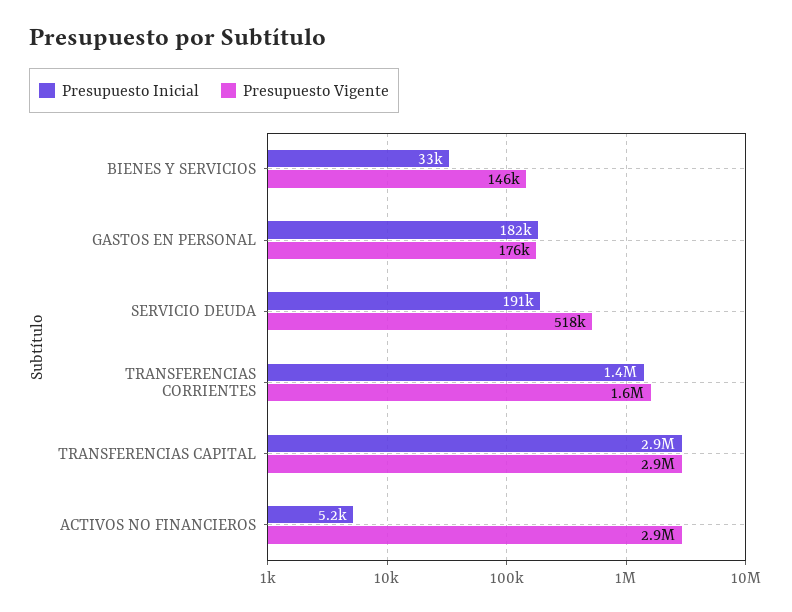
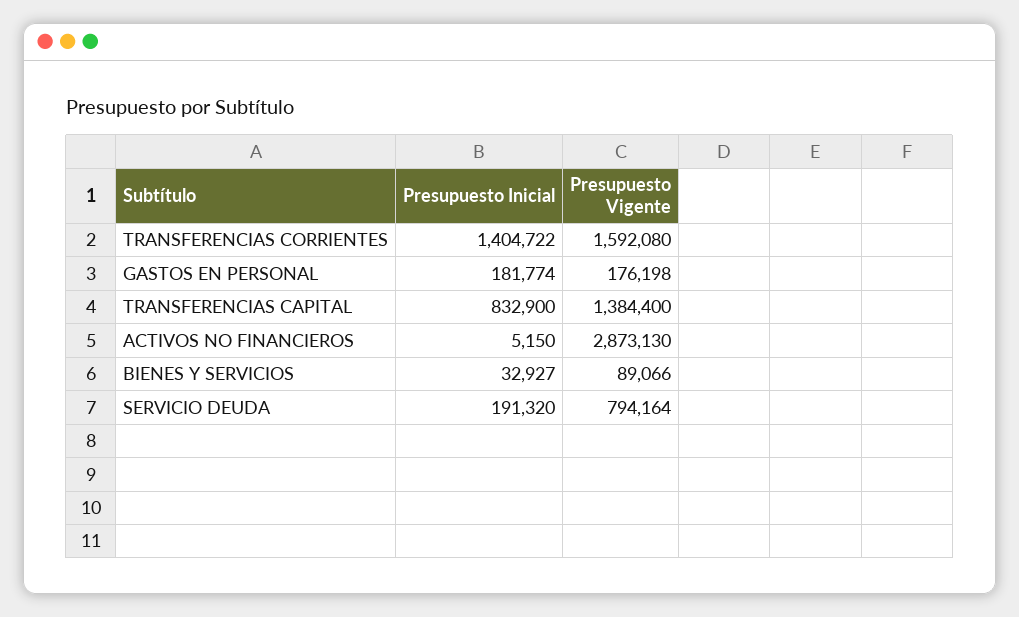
  {
    "Presupuesto Inicial": {
      "BIENES Y SERVICIOS": 32927,
      "GASTOS EN PERSONAL": 181774,
      "SERVICIO DEUDA": 191320,
      "TRANSFERENCIAS CORRIENTES": 1404722,
-     "TRANSFERENCIAS CAPITAL": 2900000,
+     "TRANSFERENCIAS CAPITAL": 832900,
      "ACTIVOS NO FINANCIEROS": 5150
    },
    "Presupuesto Vigente": {
-     "BIENES Y SERVICIOS": 146000,
+     "BIENES Y SERVICIOS": 89066,
      "GASTOS EN PERSONAL": 176198,
-     "SERVICIO DEUDA": 518000,
+     "SERVICIO DEUDA": 794164,
      "TRANSFERENCIAS CORRIENTES": 1592080,
-     "TRANSFERENCIAS CAPITAL": 2900000,
+     "TRANSFERENCIAS CAPITAL": 1384400,
      "ACTIVOS NO FINANCIEROS": 2873130
    }
  }

